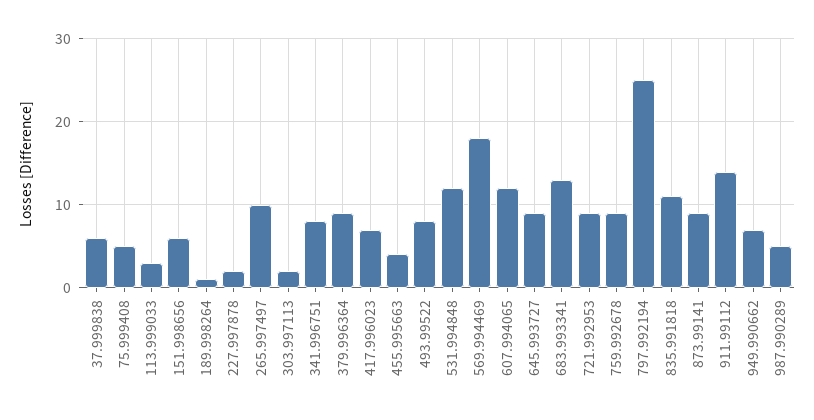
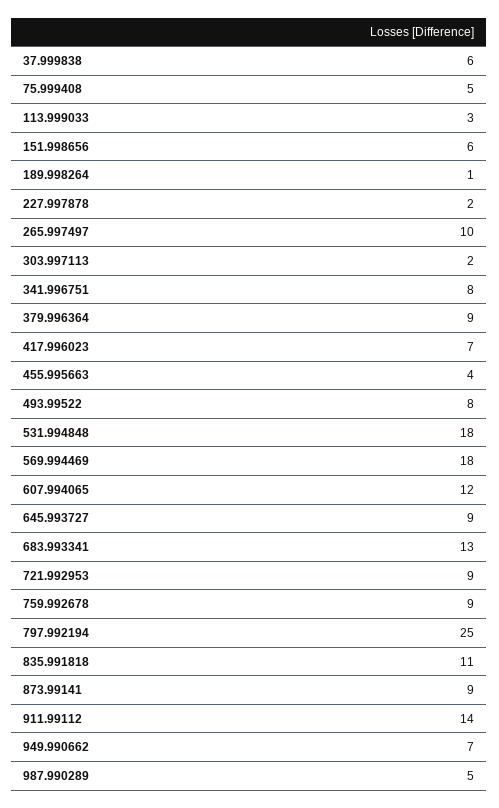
  {
    "37.999838": 6,
    "75.999408": 5,
    "113.999033": 3,
    "151.998656": 6,
    "189.998264": 1,
    "227.997878": 2,
    "265.997497": 10,
    "303.997113": 2,
    "341.996751": 8,
    "379.996364": 9,
    "417.996023": 7,
    "455.995663": 4,
    "493.99522": 8,
-   "531.994848": 12,
+   "531.994848": 18,
    "569.994469": 18,
    "607.994065": 12,
    "645.993727": 9,
    "683.993341": 13,
    "721.992953": 9,
    "759.992678": 9,
    "797.992194": 25,
    "835.991818": 11,
    "873.99141": 9,
    "911.99112": 14,
    "949.990662": 7,
    "987.990289": 5
  }

